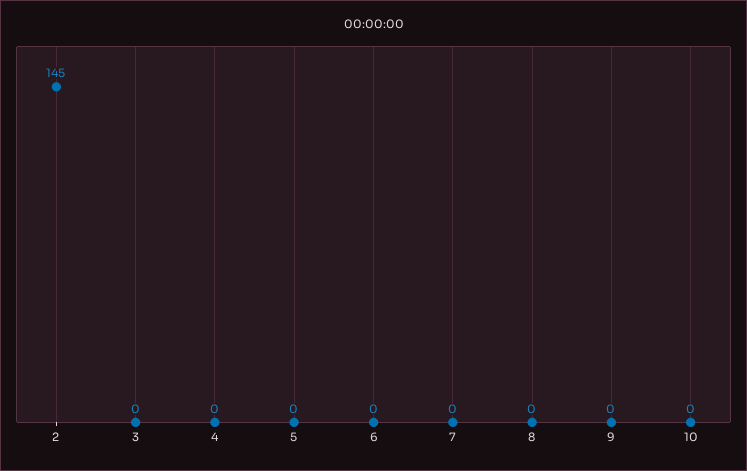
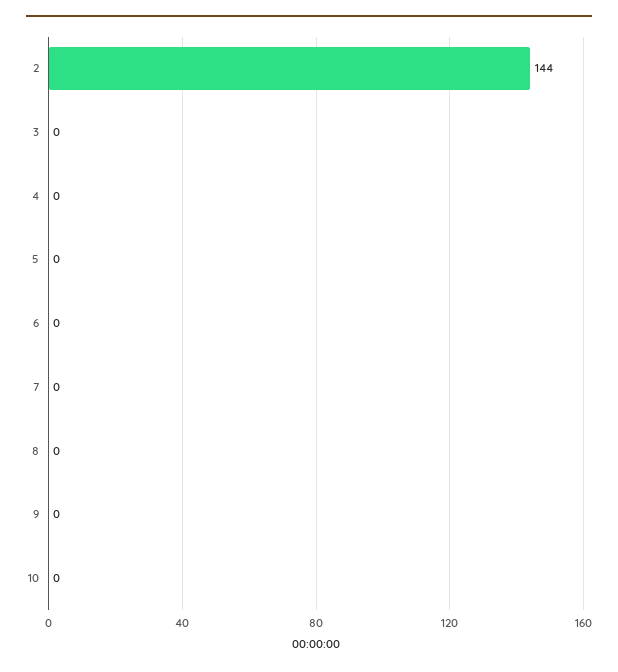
  {
-   "2": 145,
+   "2": 144,
    "3": 0,
    "4": 0,
    "5": 0,
    "6": 0,
    "7": 0,
    "8": 0,
    "9": 0,
    "10": 0
  }

